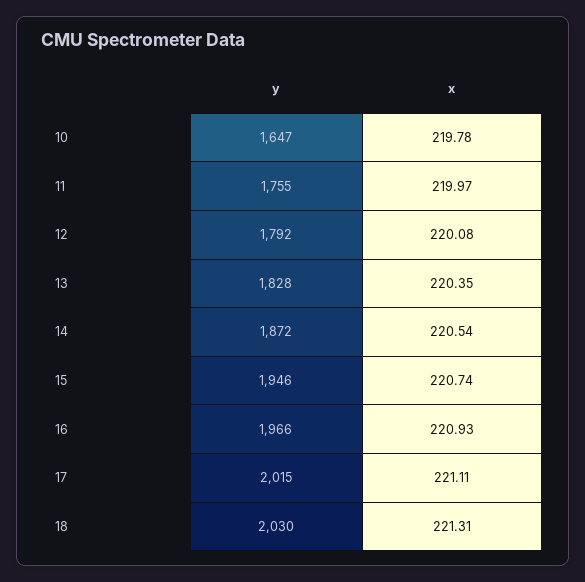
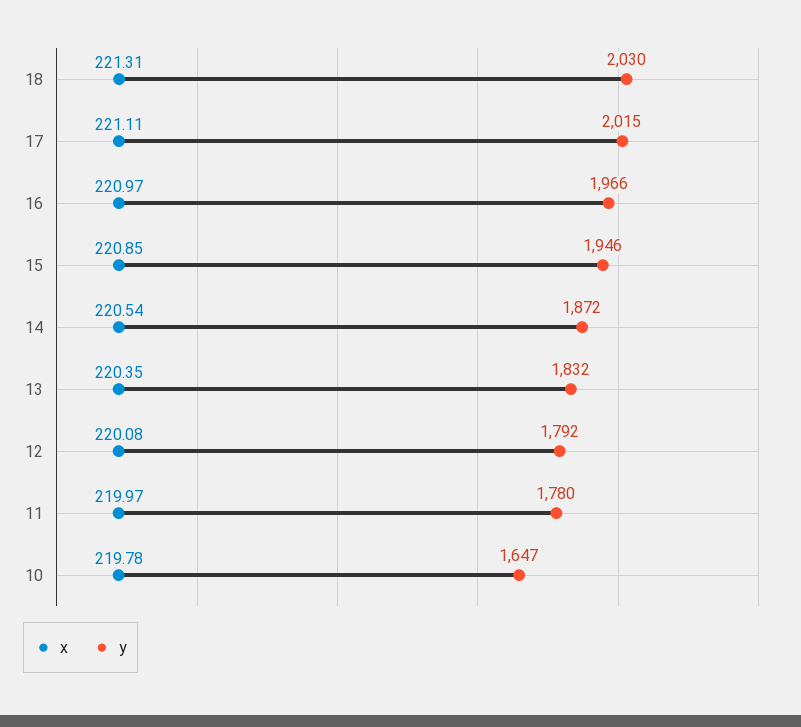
  {
    "y": {
      "10": 1647,
-     "11": 1755,
+     "11": 1780,
      "12": 1792,
-     "13": 1828,
+     "13": 1832,
      "14": 1872,
      "15": 1946,
      "16": 1966,
      "17": 2015,
      "18": 2030
    },
    "x": {
      "10": 219.78,
      "11": 219.97,
      "12": 220.08,
      "13": 220.35,
      "14": 220.54,
-     "15": 220.74,
+     "15": 220.85,
-     "16": 220.93,
+     "16": 220.97,
      "17": 221.11,
      "18": 221.31
    }
  }

